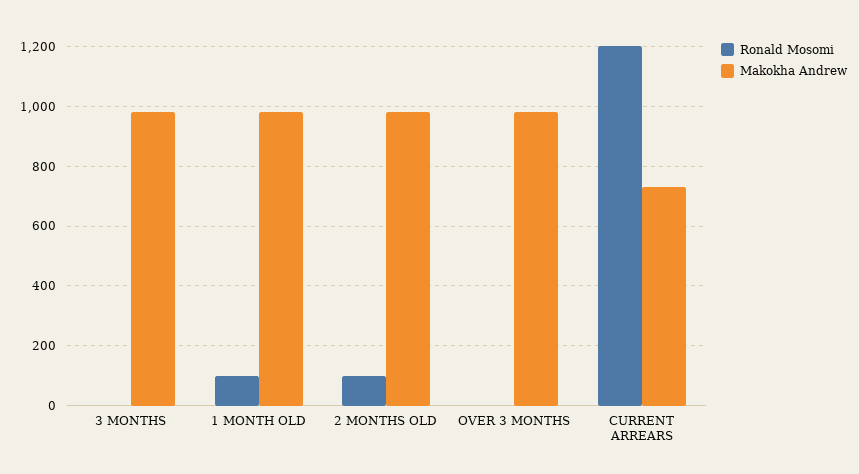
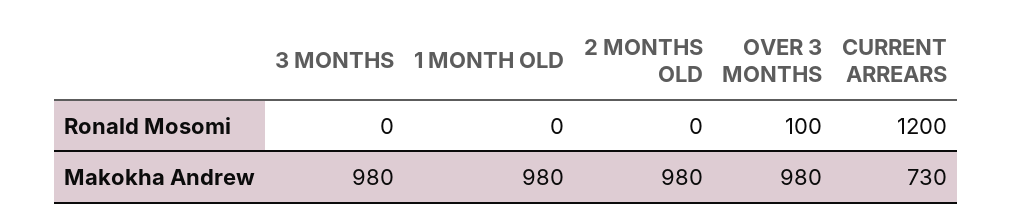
  {
    "Ronald Mosomi": {
      "3 MONTHS": 0,
-     "1 MONTH OLD": 100,
+     "1 MONTH OLD": 0,
-     "2 MONTHS OLD": 100,
+     "2 MONTHS OLD": 0,
-     "OVER 3 MONTHS": 0,
+     "OVER 3 MONTHS": 100,
      "CURRENT ARREARS": 1200
    },
    "Makokha Andrew": {
      "3 MONTHS": 980,
      "1 MONTH OLD": 980,
      "2 MONTHS OLD": 980,
      "OVER 3 MONTHS": 980,
      "CURRENT ARREARS": 730
    }
  }

